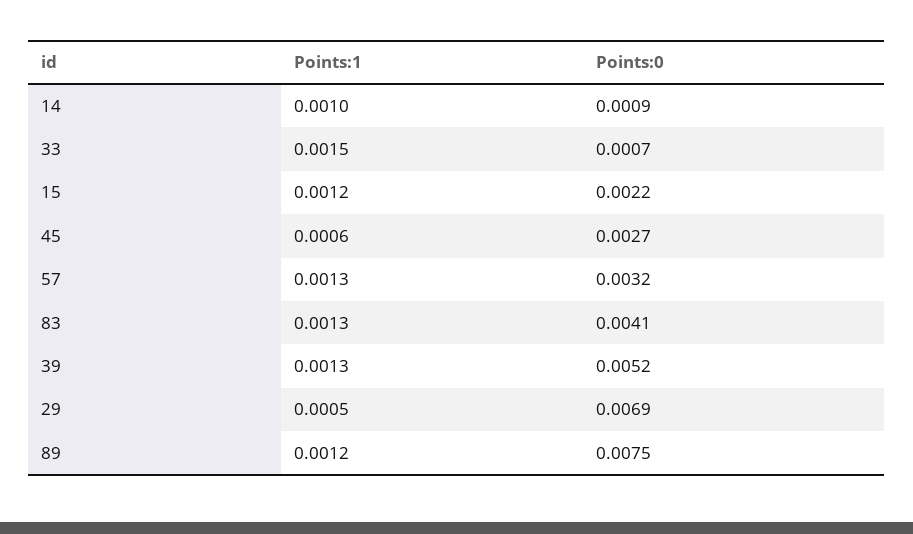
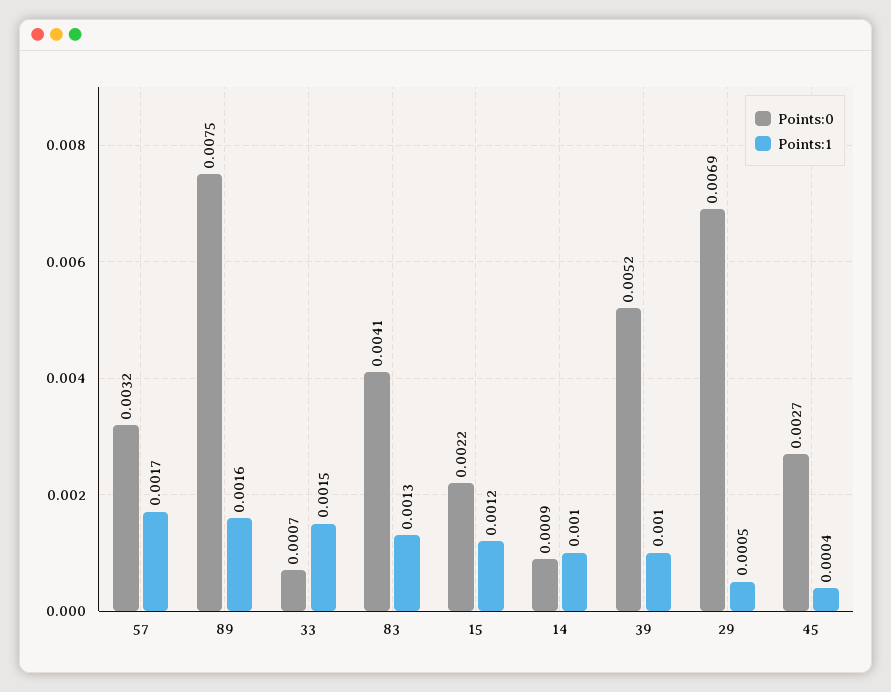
  {
    "Points:1": {
      "14": 0.001,
      "33": 0.0015,
      "15": 0.0012,
-     "45": 0.0006,
+     "45": 0.0004,
-     "57": 0.0013,
+     "57": 0.0017,
      "83": 0.0013,
-     "39": 0.0013,
+     "39": 0.001,
      "29": 0.0005,
-     "89": 0.0012
+     "89": 0.0016
    },
    "Points:0": {
      "14": 0.0009,
      "33": 0.0007,
      "15": 0.0022,
      "45": 0.0027,
      "57": 0.0032,
      "83": 0.0041,
      "39": 0.0052,
      "29": 0.0069,
      "89": 0.0075
    }
  }

